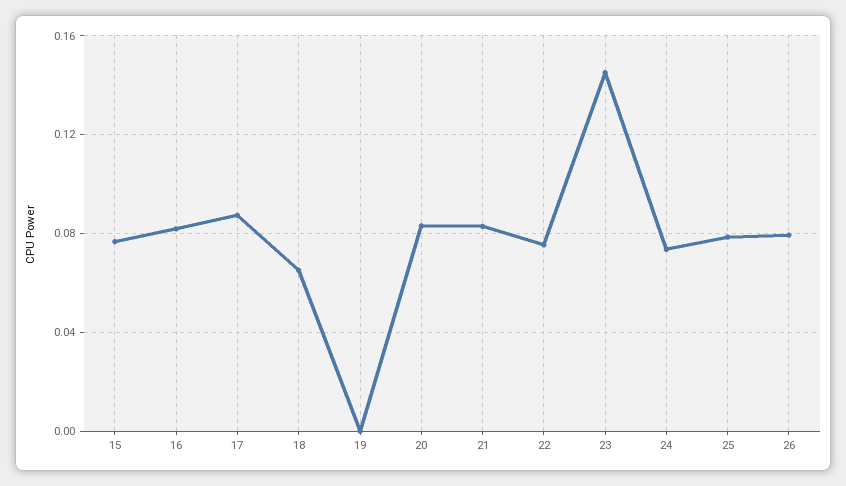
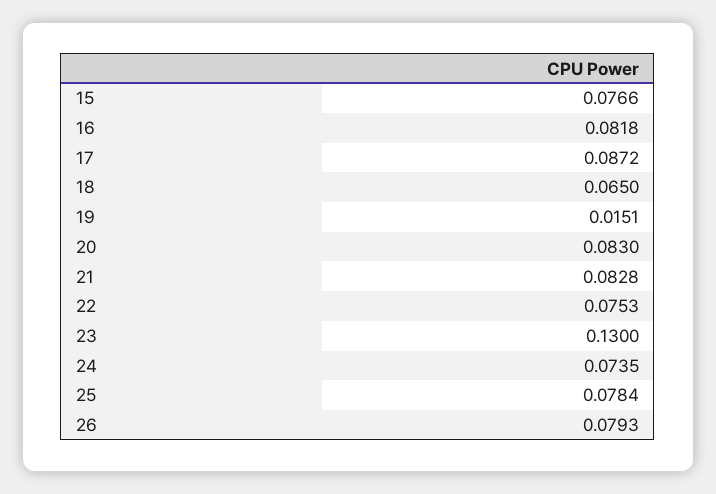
  {
    "15": 0.0766,
    "16": 0.0818,
    "17": 0.0872,
    "18": 0.065,
-   "19": 0,
+   "19": 0.0151,
    "20": 0.083,
    "21": 0.0828,
    "22": 0.0753,
-   "23": 0.145,
+   "23": 0.13,
    "24": 0.0735,
    "25": 0.0784,
    "26": 0.0793
  }

